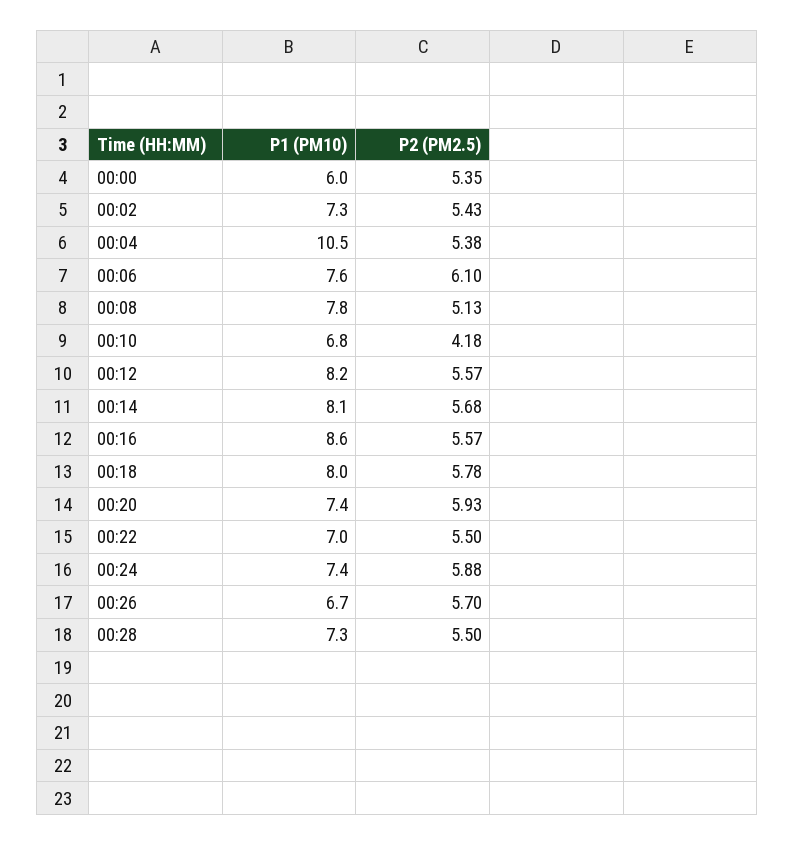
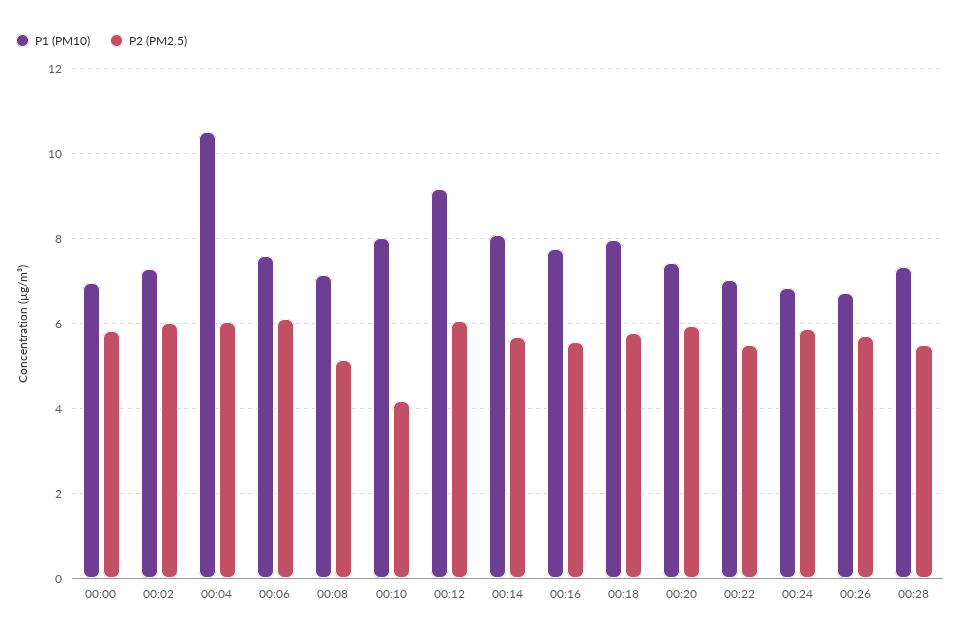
  {
    "P1 (PM10)": {
-     "00:00": 6,
+     "00:00": 7,
      "00:02": 7.3,
      "00:04": 10.5,
      "00:06": 7.6,
-     "00:08": 7.8,
+     "00:08": 7.2,
-     "00:10": 6.8,
+     "00:10": 8,
-     "00:12": 8.2,
+     "00:12": 9.2,
      "00:14": 8.1,
-     "00:16": 8.6,
+     "00:16": 7.8,
      "00:18": 8,
      "00:20": 7.4,
      "00:22": 7,
-     "00:24": 7.4,
+     "00:24": 6.8,
      "00:26": 6.7,
      "00:28": 7.3
    },
    "P2 (PM2.5)": {
-     "00:00": 5.35,
+     "00:00": 5.8,
-     "00:02": 5.43,
+     "00:02": 6,
-     "00:04": 5.38,
+     "00:04": 6,
      "00:06": 6.1,
      "00:08": 5.13,
      "00:10": 4.18,
-     "00:12": 5.57,
+     "00:12": 6,
      "00:14": 5.68,
      "00:16": 5.57,
      "00:18": 5.78,
      "00:20": 5.93,
      "00:22": 5.5,
      "00:24": 5.88,
      "00:26": 5.7,
      "00:28": 5.5
    }
  }

